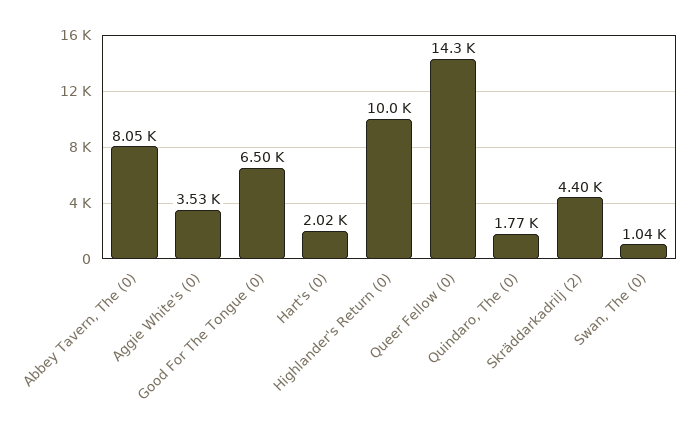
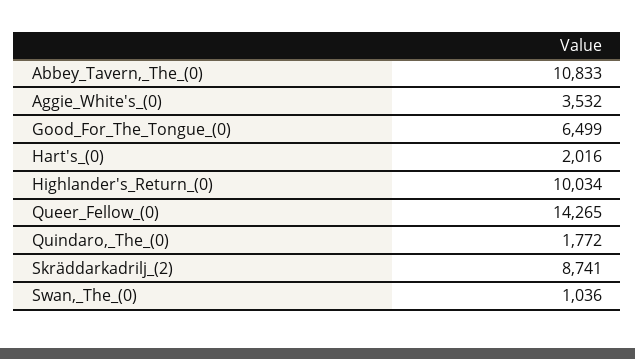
  {
-   "Abbey Tavern, The (0)": 8050,
+   "Abbey Tavern, The (0)": 10833,
    "Aggie White's (0)": 3532,
    "Good For The Tongue (0)": 6499,
    "Hart's (0)": 2016,
    "Highlander's Return (0)": 10034,
    "Queer Fellow (0)": 14265,
    "Quindaro, The (0)": 1772,
-   "Skräddarkadrilj (2)": 4400,
+   "Skräddarkadrilj (2)": 8741,
    "Swan, The (0)": 1036
  }

